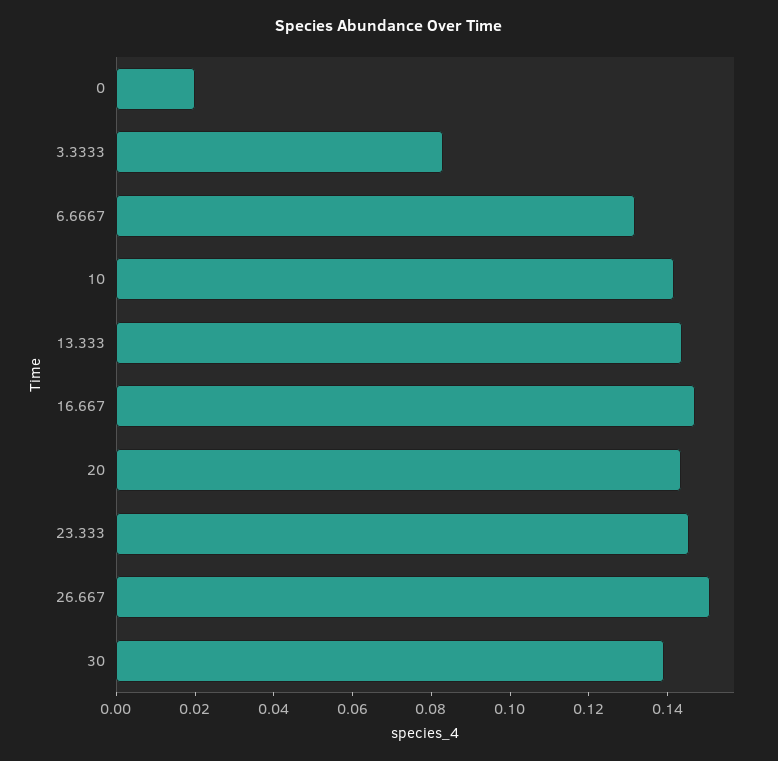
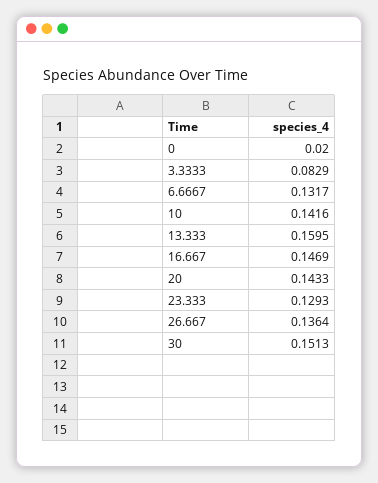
  {
    "0": 0.02,
    "3.3333": 0.0829,
    "6.6667": 0.1317,
    "10": 0.1416,
-   "13.333": 0.145,
+   "13.333": 0.1595,
    "16.667": 0.1469,
    "20": 0.1433,
-   "23.333": 0.145,
+   "23.333": 0.1293,
-   "26.667": 0.15,
+   "26.667": 0.1364,
-   "30": 0.14
+   "30": 0.1513
  }

